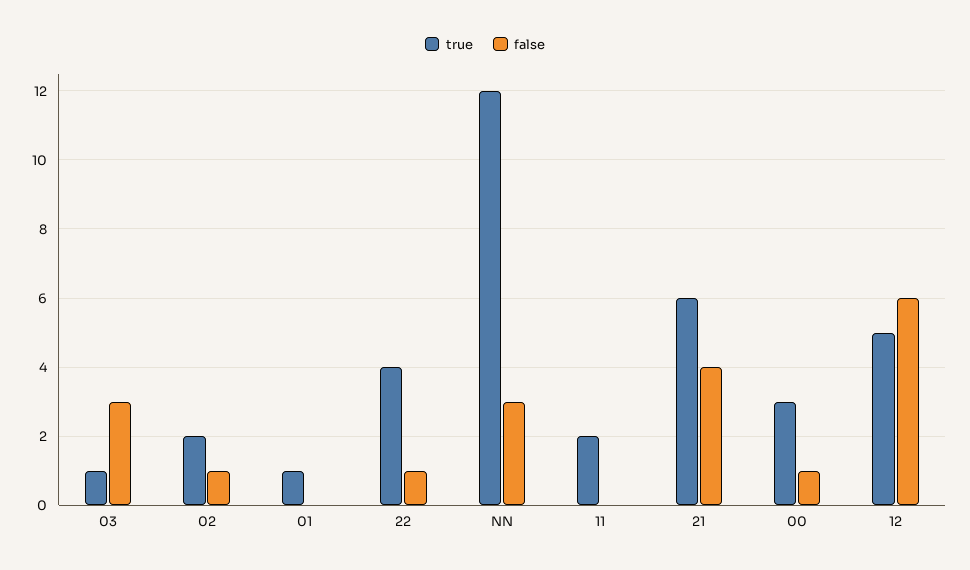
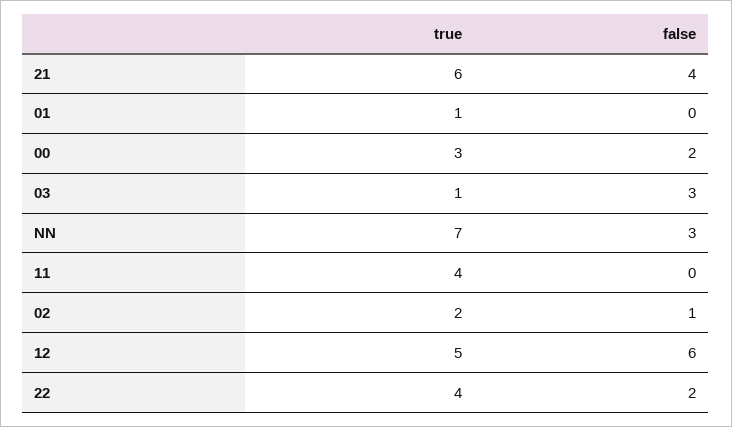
  {
    "true": {
      "03": 1,
      "02": 2,
      "01": 1,
      "22": 4,
-     "NN": 12,
+     "NN": 7,
-     "11": 2,
+     "11": 4,
      "21": 6,
      "00": 3,
      "12": 5
    },
    "false": {
      "03": 3,
      "02": 1,
      "01": 0,
-     "22": 1,
+     "22": 2,
      "NN": 3,
      "11": 0,
      "21": 4,
-     "00": 1,
+     "00": 2,
      "12": 6
    }
  }

